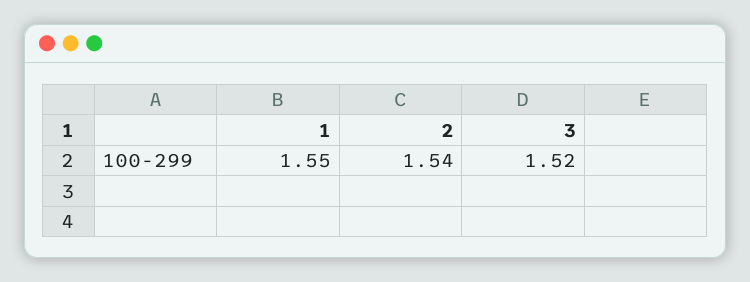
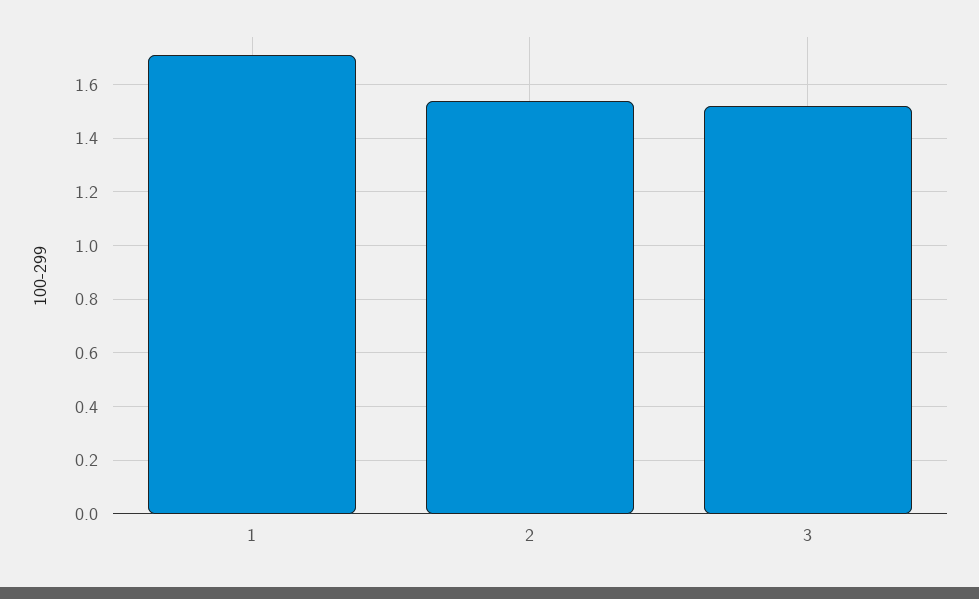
  {
-   "1": 1.55,
+   "1": 1.7,
    "2": 1.54,
    "3": 1.52
  }

